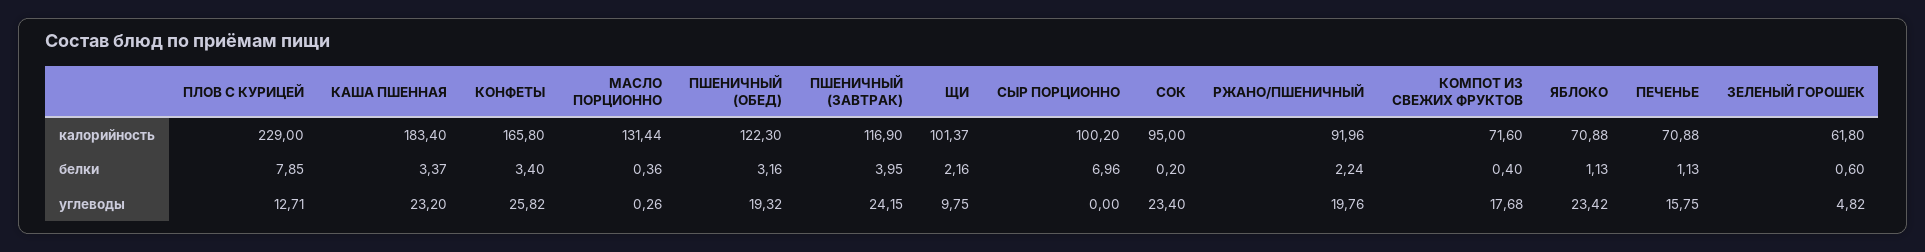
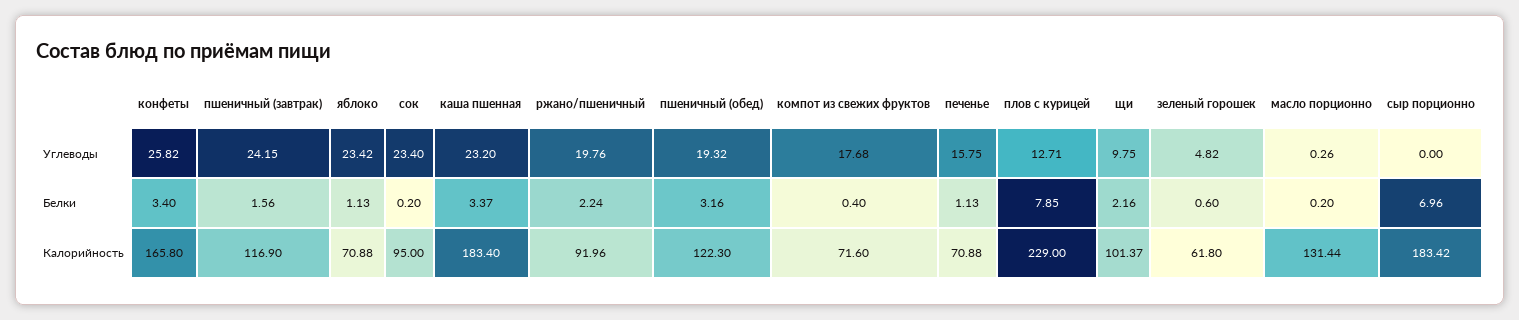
  {
    "ПЛОВ С КУРИЦЕЙ": {
      "калорийность": 229,
      "белки": 7.85,
      "углеводы": 12.71
    },
    "КАША ПШЕННАЯ": {
      "калорийность": 183.4,
      "белки": 3.37,
      "углеводы": 23.2
    },
    "КОНФЕТЫ": {
      "калорийность": 165.8,
      "белки": 3.4,
      "углеводы": 25.82
    },
    "МАСЛО ПОРЦИОННО": {
      "калорийность": 131.44,
-     "белки": 0.36,
+     "белки": 0.2,
      "углеводы": 0.26
    },
    "ПШЕНИЧНЫЙ (ОБЕД)": {
      "калорийность": 122.3,
      "белки": 3.16,
      "углеводы": 19.32
    },
    "ПШЕНИЧНЫЙ (ЗАВТРАК)": {
      "калорийность": 116.9,
-     "белки": 3.95,
+     "белки": 1.56,
      "углеводы": 24.15
    },
    "ЩИ": {
      "калорийность": 101.37,
      "белки": 2.16,
      "углеводы": 9.75
    },
    "СЫР ПОРЦИОННО": {
-     "калорийность": 100.2,
+     "калорийность": 183.42,
      "белки": 6.96,
      "углеводы": 0
    },
    "СОК": {
      "калорийность": 95,
      "белки": 0.2,
      "углеводы": 23.4
    },
    "РЖАНО/ПШЕНИЧНЫЙ": {
      "калорийность": 91.96,
      "белки": 2.24,
      "углеводы": 19.76
    },
    "КОМПОТ ИЗ СВЕЖИХ ФРУКТОВ": {
      "калорийность": 71.6,
      "белки": 0.4,
      "углеводы": 17.68
    },
    "ЯБЛОКО": {
      "калорийность": 70.88,
      "белки": 1.13,
      "углеводы": 23.42
    },
    "ПЕЧЕНЬЕ": {
      "калорийность": 70.88,
      "белки": 1.13,
      "углеводы": 15.75
    },
    "ЗЕЛЕНЫЙ ГОРОШЕК": {
      "калорийность": 61.8,
      "белки": 0.6,
      "углеводы": 4.82
    }
  }

